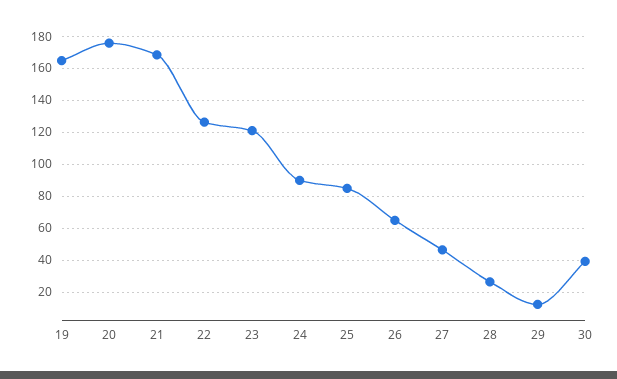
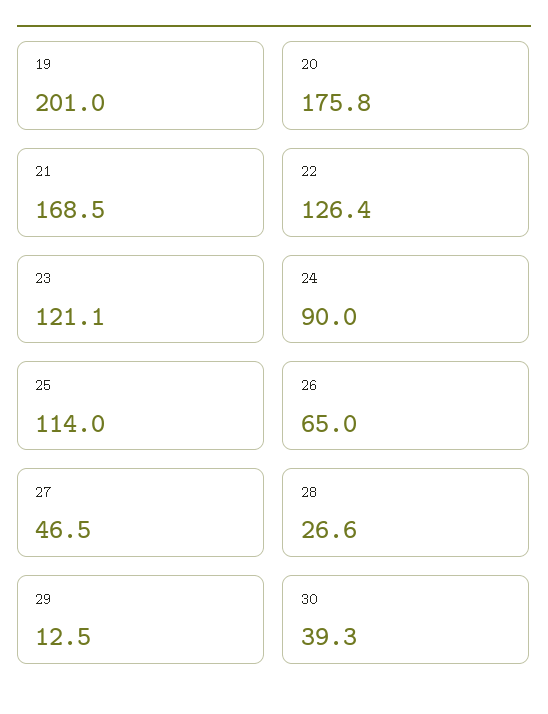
  {
-   "19": 165,
+   "19": 201,
    "20": 175.8,
    "21": 168.5,
    "22": 126.4,
    "23": 121.1,
    "24": 90,
-   "25": 85,
+   "25": 114,
    "26": 65,
    "27": 46.5,
    "28": 26.6,
    "29": 12.5,
    "30": 39.3
  }

